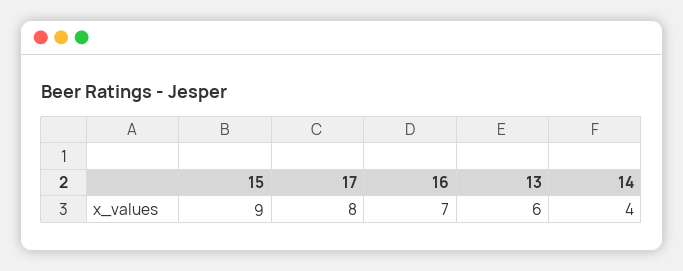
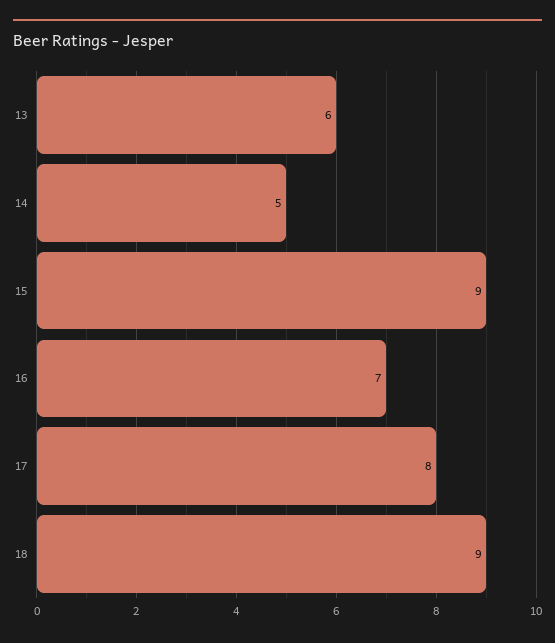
  {
    "15": 9,
    "17": 8,
    "16": 7,
    "13": 6,
-   "14": 4
+   "14": 5,
+   "18": 9
  }

